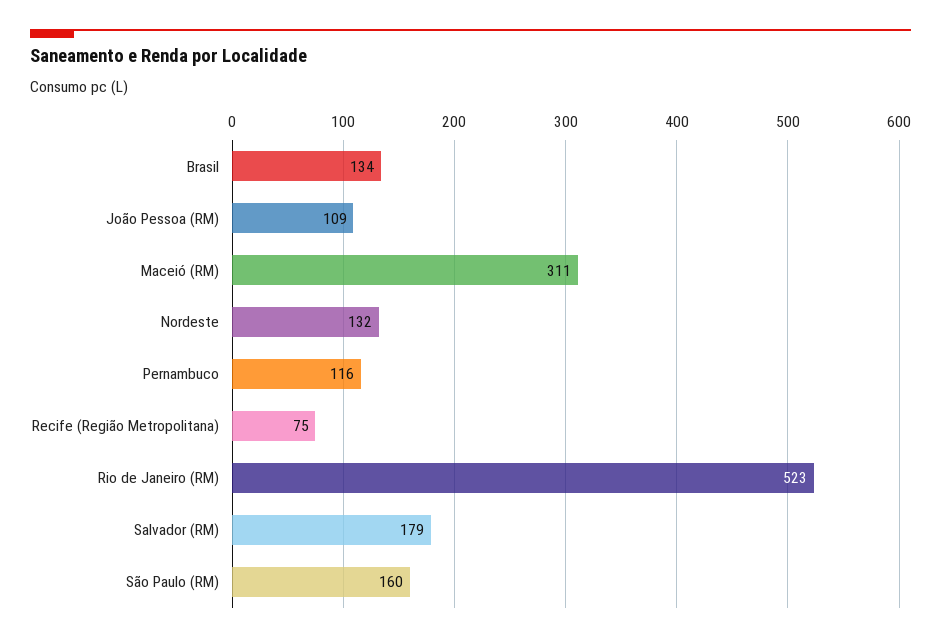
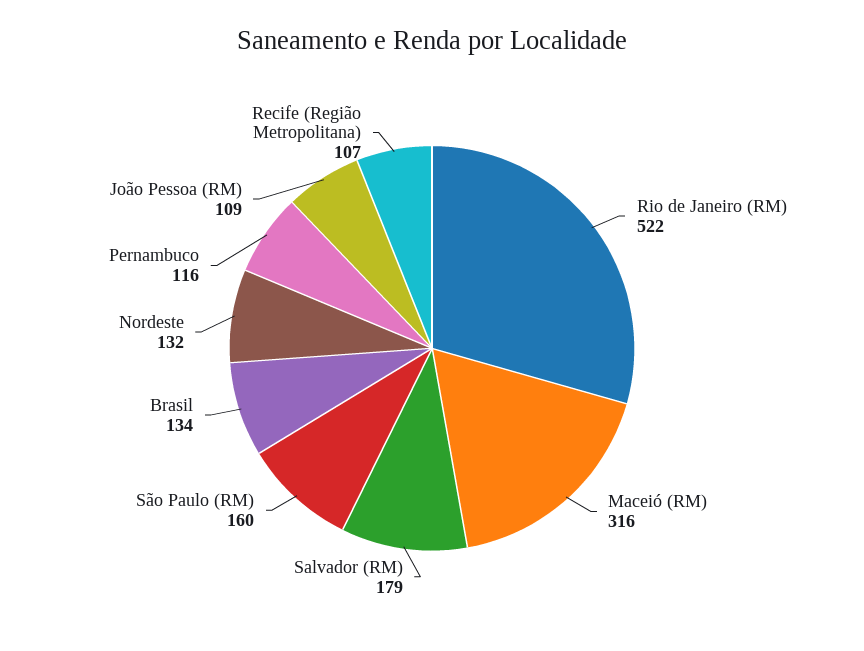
  {
    "Brasil": 134,
    "João Pessoa (RM)": 109,
-   "Maceió (RM)": 311,
+   "Maceió (RM)": 316,
    "Nordeste": 132,
    "Pernambuco": 116,
-   "Recife (Região Metropolitana)": 75,
+   "Recife (Região Metropolitana)": 107,
-   "Rio de Janeiro (RM)": 523,
+   "Rio de Janeiro (RM)": 522,
    "Salvador (RM)": 179,
    "São Paulo (RM)": 160
  }

